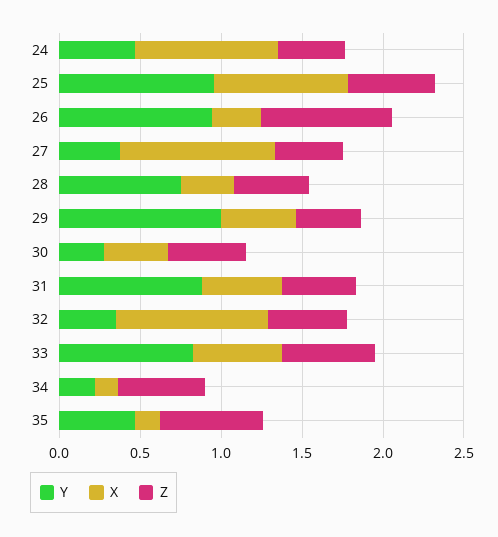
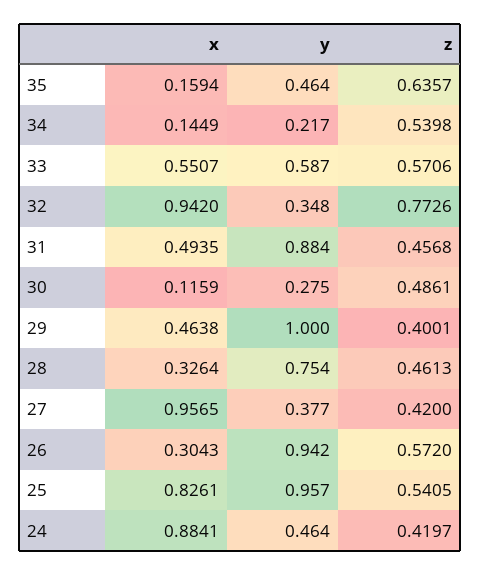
  {
    "Y": {
      "24": 0.464,
      "25": 0.957,
      "26": 0.942,
      "27": 0.377,
      "28": 0.754,
      "29": 1,
      "30": 0.275,
      "31": 0.884,
      "32": 0.348,
-     "33": 0.8,
+     "33": 0.587,
      "34": 0.217,
      "35": 0.464
    },
    "X": {
      "24": 0.8841,
      "25": 0.8261,
      "26": 0.3043,
      "27": 0.9565,
      "28": 0.3264,
      "29": 0.4638,
-     "30": 0.4,
+     "30": 0.1159,
      "31": 0.4935,
      "32": 0.942,
      "33": 0.5507,
      "34": 0.1449,
      "35": 0.1594
    },
    "Z": {
      "24": 0.4197,
      "25": 0.5405,
-     "26": 0.8,
+     "26": 0.572,
      "27": 0.42,
      "28": 0.4613,
      "29": 0.4001,
      "30": 0.4861,
      "31": 0.4568,
-     "32": 0.5,
+     "32": 0.7726,
      "33": 0.5706,
      "34": 0.5398,
      "35": 0.6357
    }
  }

